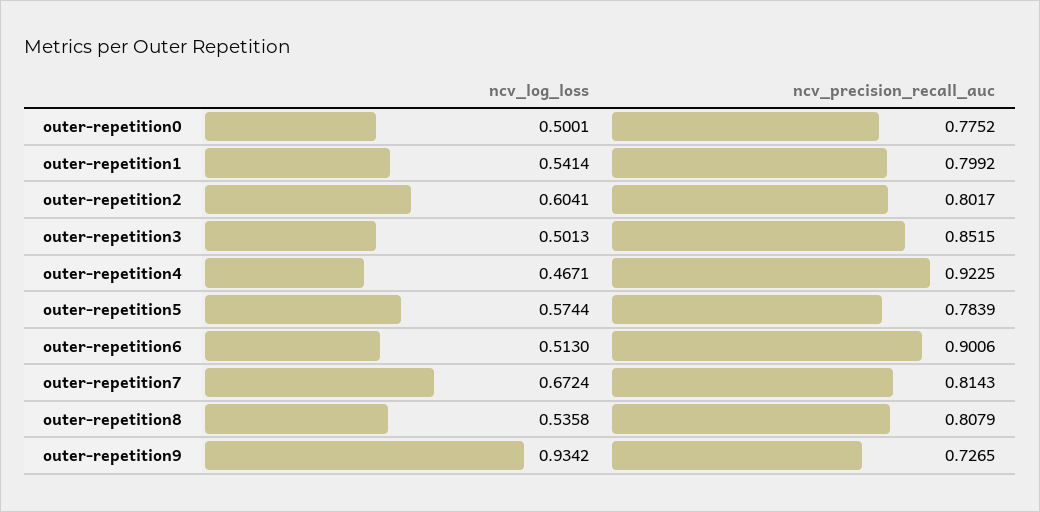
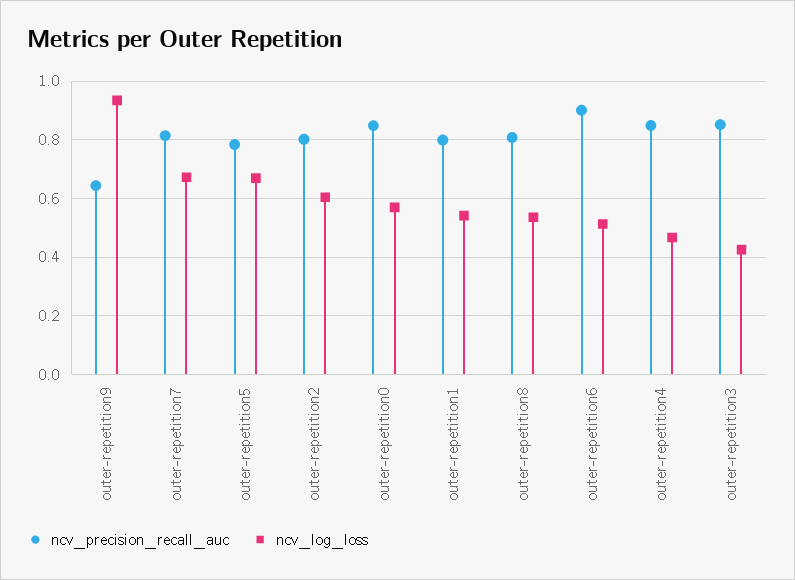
  {
    "ncv_log_loss": {
-     "outer-repetition0": 0.5001,
+     "outer-repetition0": 0.575,
      "outer-repetition1": 0.5414,
      "outer-repetition2": 0.6041,
-     "outer-repetition3": 0.5013,
+     "outer-repetition3": 0.425,
      "outer-repetition4": 0.4671,
-     "outer-repetition5": 0.5744,
+     "outer-repetition5": 0.675,
      "outer-repetition6": 0.513,
      "outer-repetition7": 0.6724,
      "outer-repetition8": 0.5358,
      "outer-repetition9": 0.9342
    },
    "ncv_precision_recall_auc": {
-     "outer-repetition0": 0.7752,
+     "outer-repetition0": 0.85,
      "outer-repetition1": 0.7992,
      "outer-repetition2": 0.8017,
      "outer-repetition3": 0.8515,
-     "outer-repetition4": 0.9225,
+     "outer-repetition4": 0.85,
      "outer-repetition5": 0.7839,
      "outer-repetition6": 0.9006,
      "outer-repetition7": 0.8143,
      "outer-repetition8": 0.8079,
-     "outer-repetition9": 0.7265
+     "outer-repetition9": 0.65
    }
  }

